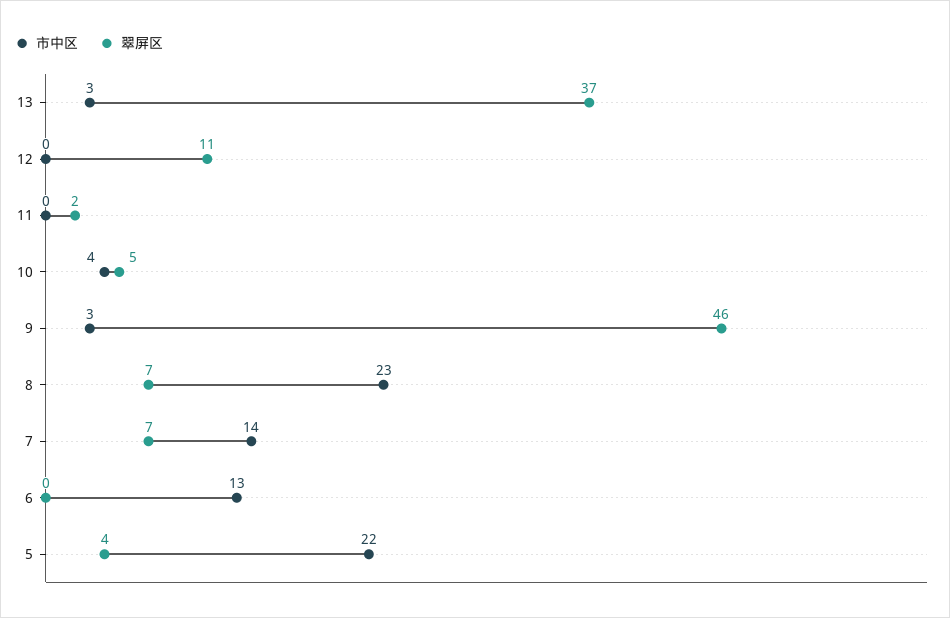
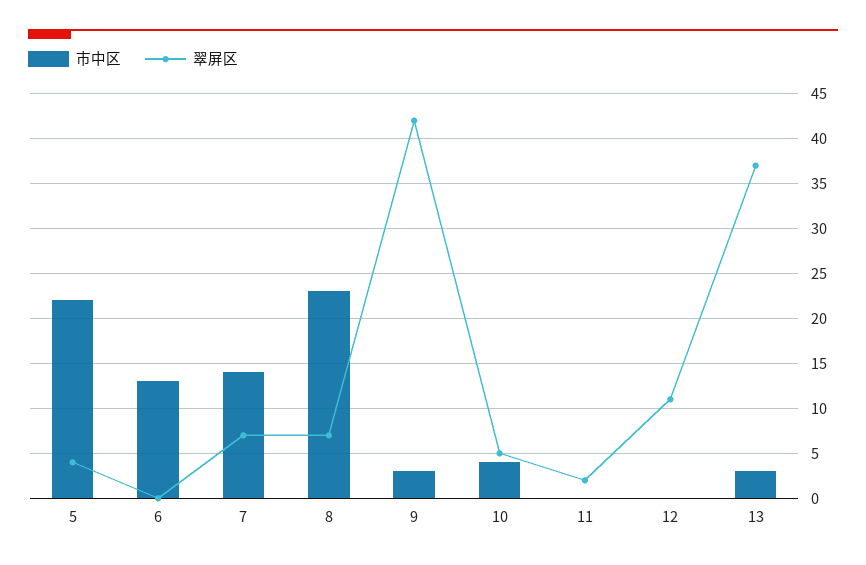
  {
    "市中区": {
      "13": 3,
      "12": 0,
      "11": 0,
      "10": 4,
      "9": 3,
      "8": 23,
      "7": 14,
      "6": 13,
      "5": 22
    },
    "翠屏区": {
      "13": 37,
      "12": 11,
      "11": 2,
      "10": 5,
-     "9": 46,
+     "9": 42,
      "8": 7,
      "7": 7,
      "6": 0,
      "5": 4
    }
  }

